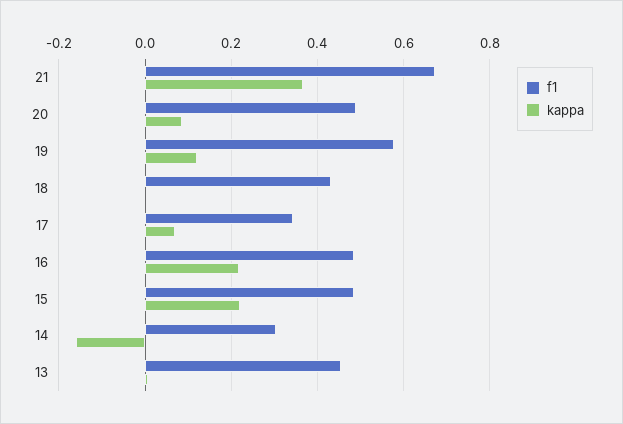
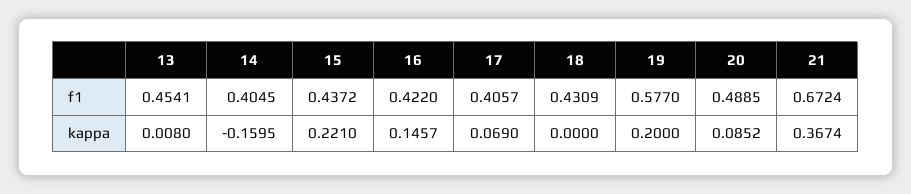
  {
    "f1": {
      "21": 0.6724,
      "20": 0.4885,
      "19": 0.577,
      "18": 0.4309,
-     "17": 0.34,
+     "17": 0.4057,
-     "16": 0.48,
+     "16": 0.422,
-     "15": 0.48,
+     "15": 0.4372,
-     "14": 0.3,
+     "14": 0.4045,
      "13": 0.4541
    },
    "kappa": {
      "21": 0.3674,
      "20": 0.0852,
-     "19": 0.12,
+     "19": 0.2,
      "18": 0,
      "17": 0.069,
-     "16": 0.22,
+     "16": 0.1457,
      "15": 0.221,
      "14": -0.1595,
      "13": 0.008
    }
  }

